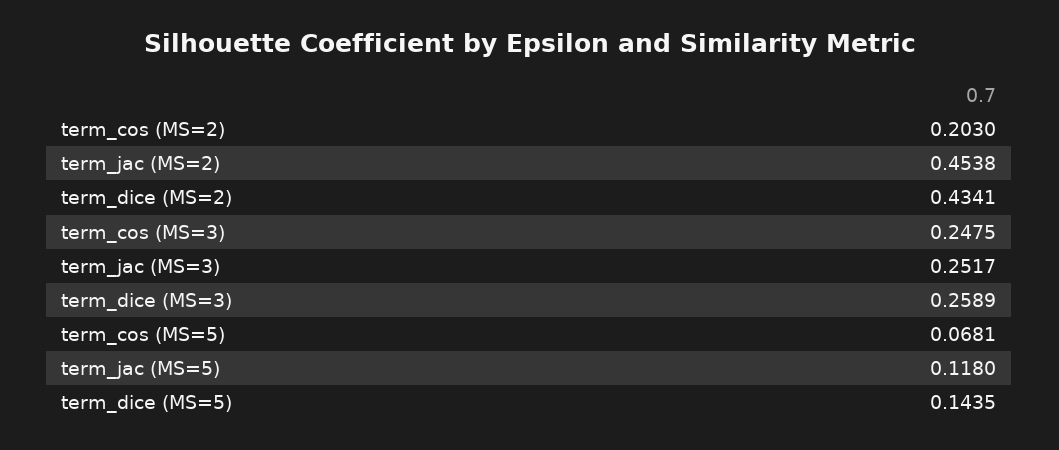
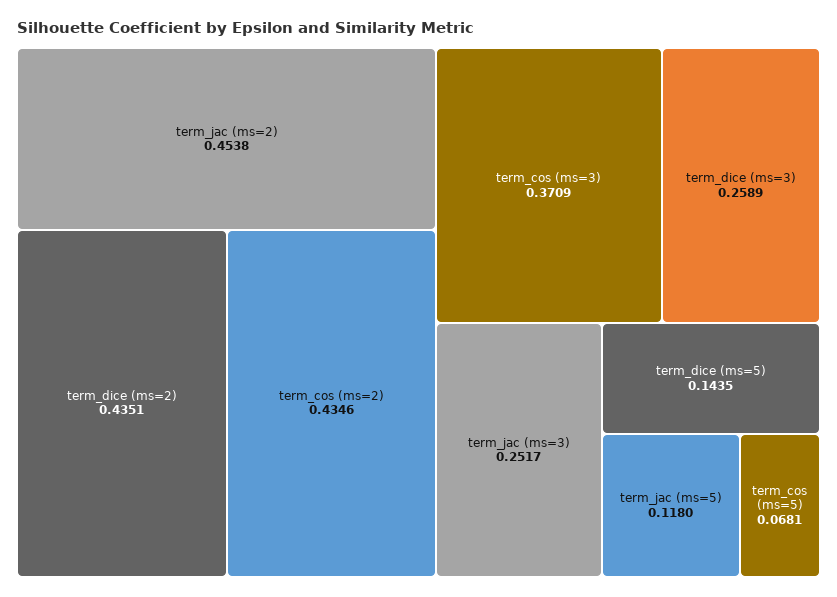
  {
-   "term_cos (MS=2)": 0.203,
+   "term_cos (MS=2)": 0.4346,
    "term_jac (MS=2)": 0.4538,
-   "term_dice (MS=2)": 0.4341,
+   "term_dice (MS=2)": 0.4351,
-   "term_cos (MS=3)": 0.2475,
+   "term_cos (MS=3)": 0.3709,
    "term_jac (MS=3)": 0.2517,
    "term_dice (MS=3)": 0.2589,
    "term_cos (MS=5)": 0.0681,
    "term_jac (MS=5)": 0.118,
    "term_dice (MS=5)": 0.1435
  }

